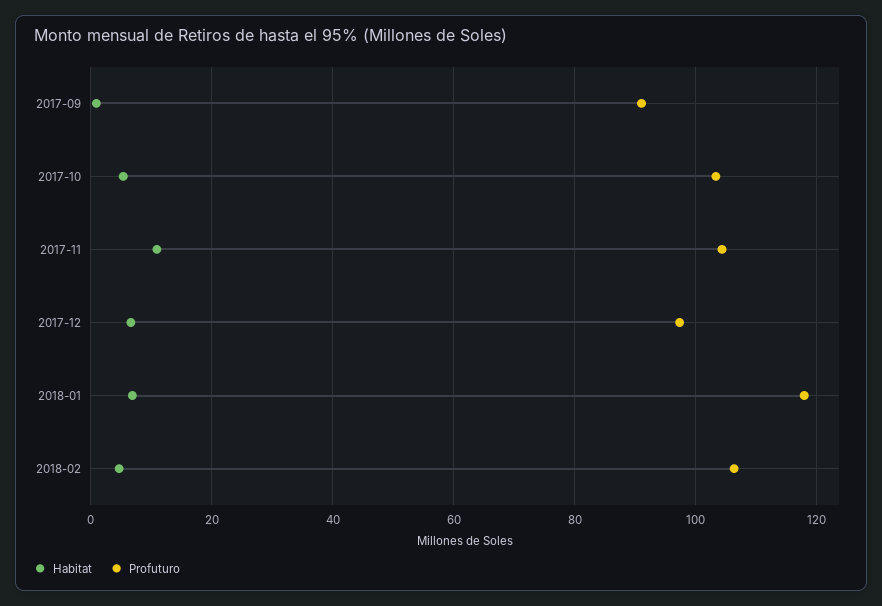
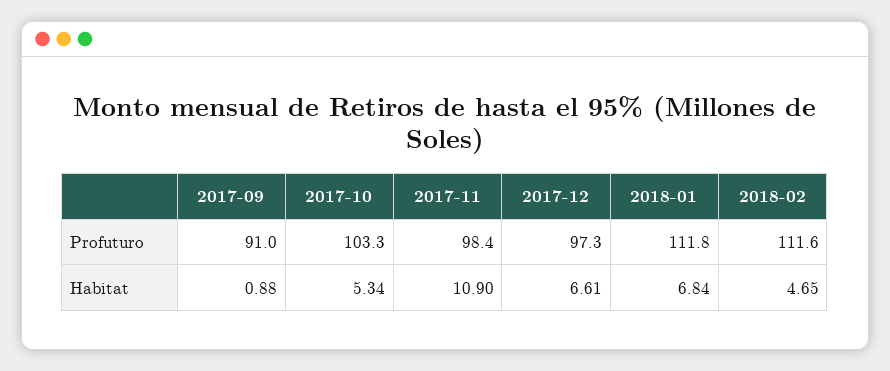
  {
    "Habitat": {
      "2017-09": 0.88,
      "2017-10": 5.34,
      "2017-11": 10.9,
      "2017-12": 6.61,
      "2018-01": 6.84,
      "2018-02": 4.65
    },
    "Profuturo": {
      "2017-09": 91,
      "2017-10": 103.3,
-     "2017-11": 104,
+     "2017-11": 98.4,
      "2017-12": 97.3,
-     "2018-01": 118,
+     "2018-01": 111.8,
-     "2018-02": 106
+     "2018-02": 111.6
    }
  }

